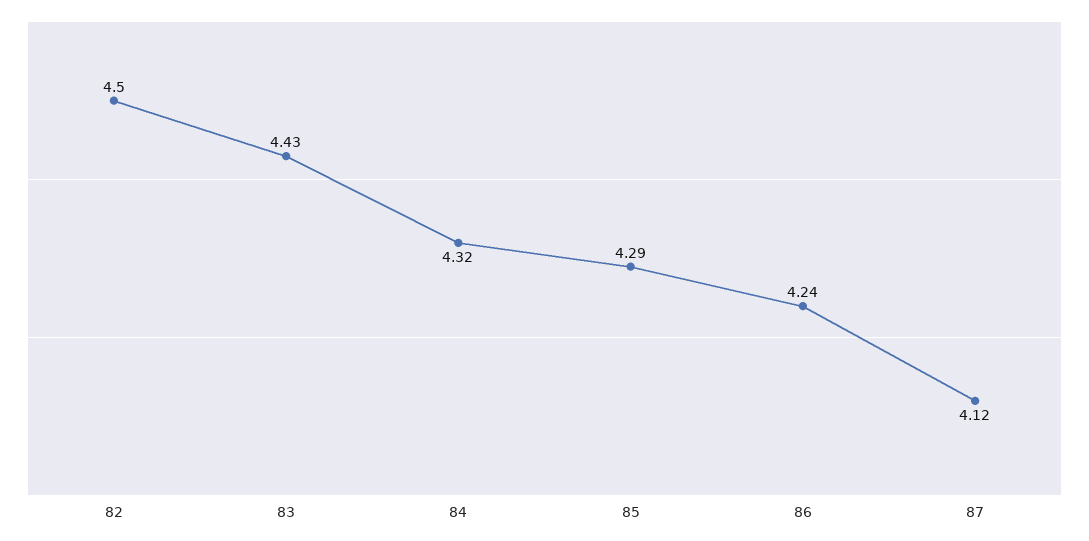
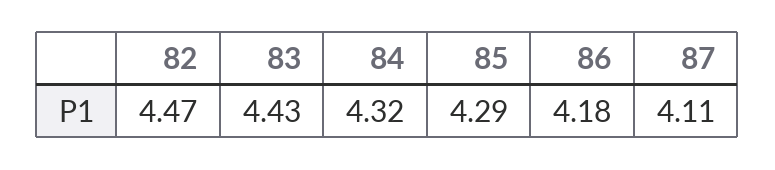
  {
-   "82": 4.5,
+   "82": 4.47,
    "83": 4.43,
    "84": 4.32,
    "85": 4.29,
-   "86": 4.24,
+   "86": 4.18,
-   "87": 4.12
+   "87": 4.11
  }

